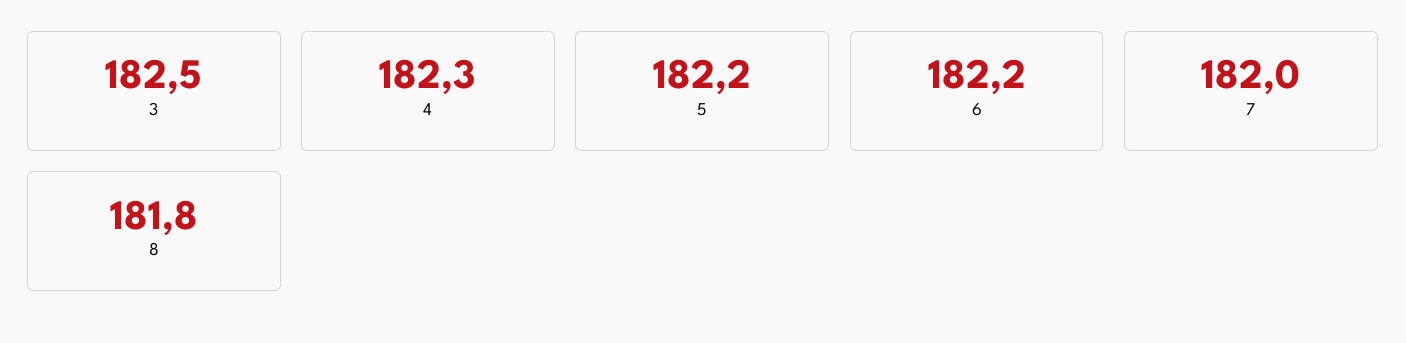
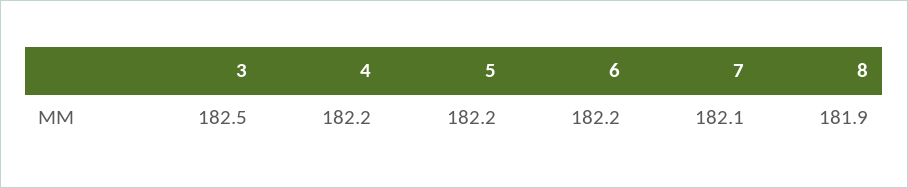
  {
    "3": 182.5,
-   "4": 182.3,
+   "4": 182.2,
    "5": 182.2,
    "6": 182.2,
-   "7": 182,
+   "7": 182.1,
-   "8": 181.8
+   "8": 181.9
  }

